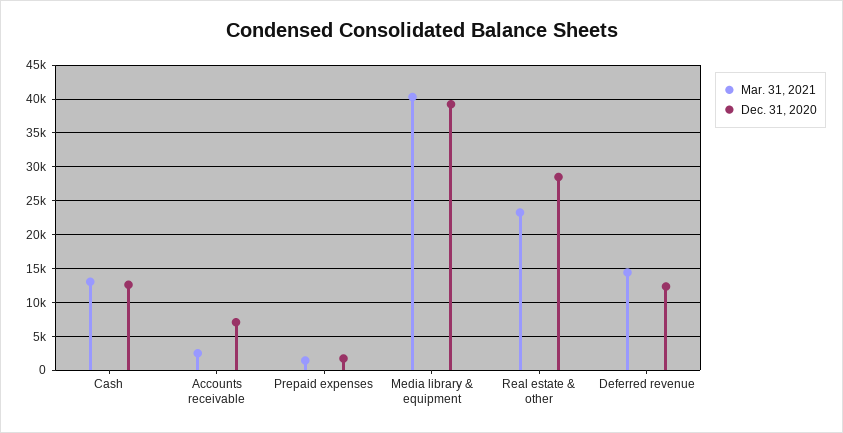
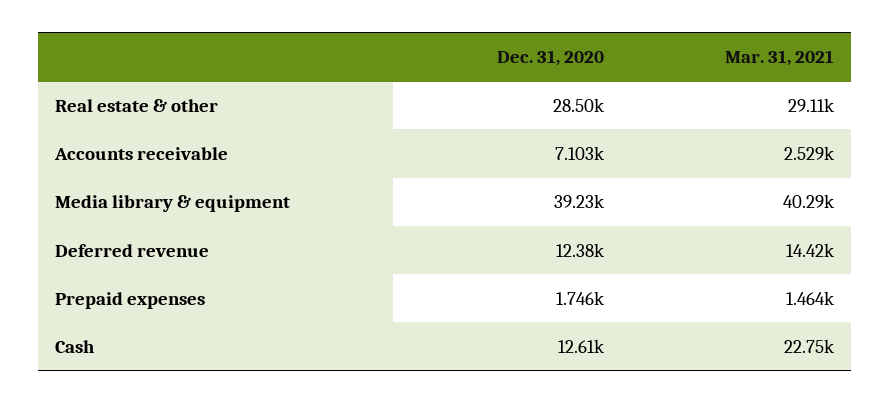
  {
    "Mar. 31, 2021": {
-     "Cash": 13000,
+     "Cash": 22750,
      "Accounts receivable": 2529,
      "Prepaid expenses": 1464,
      "Media library & equipment": 40290,
-     "Real estate & other": 23000,
+     "Real estate & other": 29110,
      "Deferred revenue": 14420
    },
    "Dec. 31, 2020": {
      "Cash": 12610,
      "Accounts receivable": 7103,
      "Prepaid expenses": 1746,
      "Media library & equipment": 39230,
      "Real estate & other": 28500,
      "Deferred revenue": 12380
    }
  }

